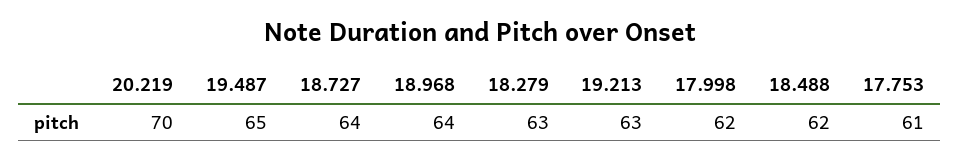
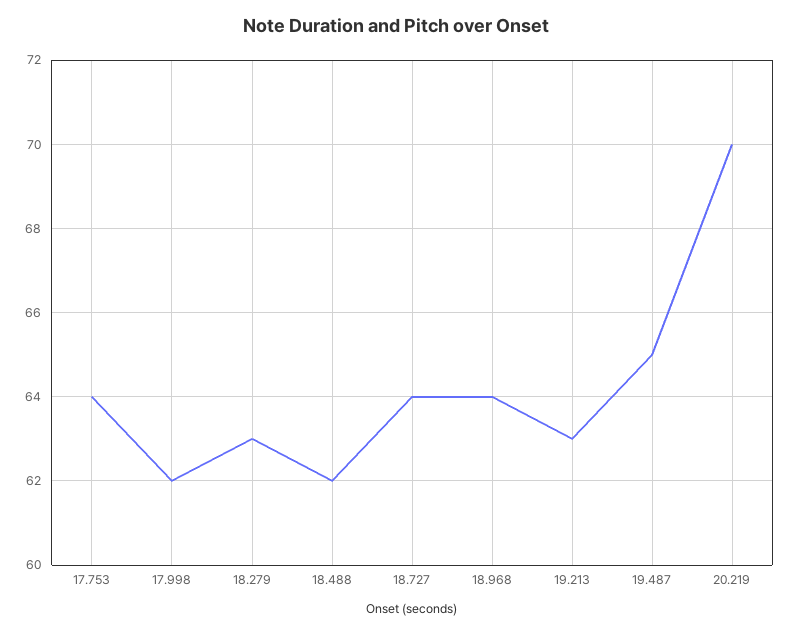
  {
    "20.219": 70,
    "19.487": 65,
    "18.727": 64,
    "18.968": 64,
    "18.279": 63,
    "19.213": 63,
    "17.998": 62,
    "18.488": 62,
-   "17.753": 61
+   "17.753": 64
  }

